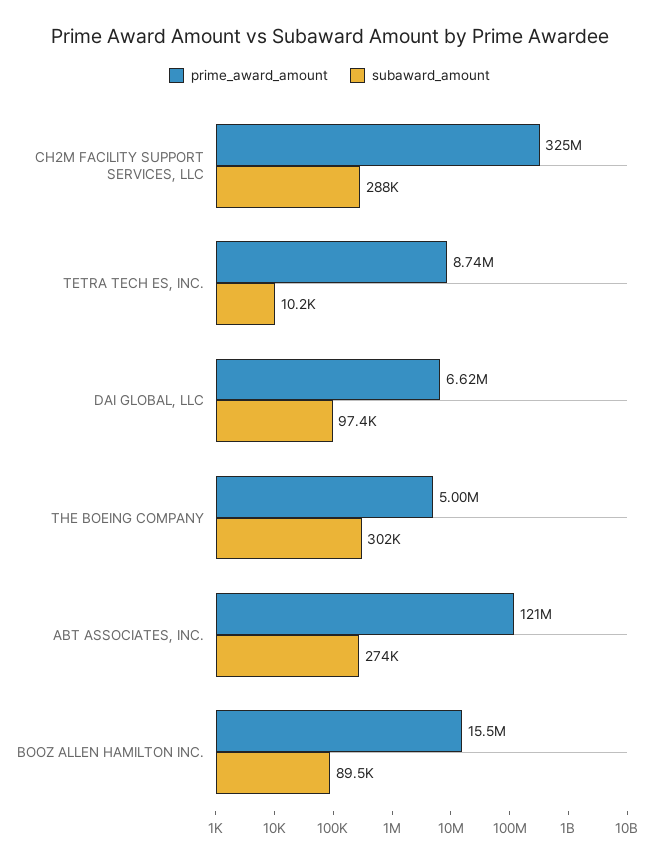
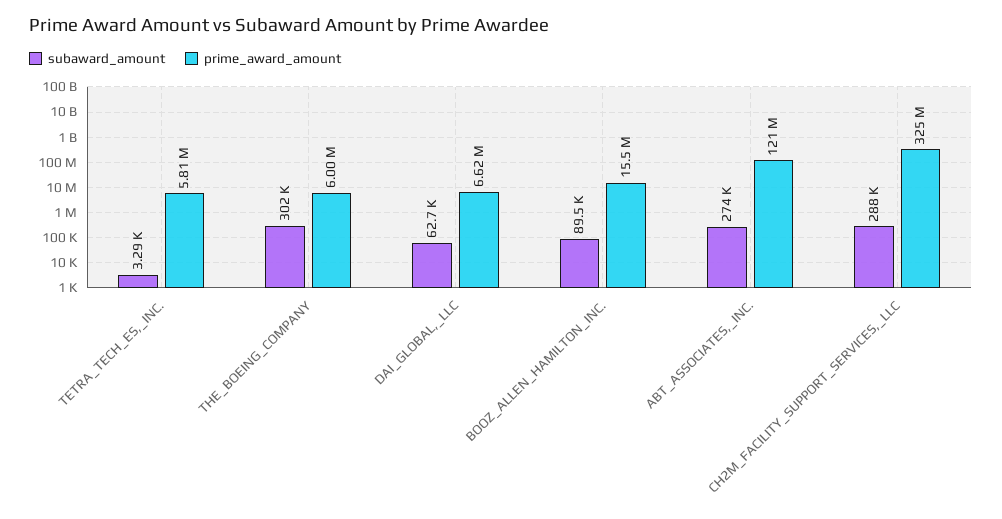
  {
    "prime_award_amount": {
      "CH2M FACILITY SUPPORT SERVICES, LLC": 325000000,
-     "TETRA TECH ES, INC.": 8740000,
+     "TETRA TECH ES, INC.": 5810000,
      "DAI GLOBAL, LLC": 6620000,
-     "THE BOEING COMPANY": 5000000,
+     "THE BOEING COMPANY": 6000000,
      "ABT ASSOCIATES, INC.": 121000000,
      "BOOZ ALLEN HAMILTON INC.": 15500000
    },
    "subaward_amount": {
      "CH2M FACILITY SUPPORT SERVICES, LLC": 288000,
-     "TETRA TECH ES, INC.": 10200,
+     "TETRA TECH ES, INC.": 3290,
-     "DAI GLOBAL, LLC": 97400,
+     "DAI GLOBAL, LLC": 62700,
      "THE BOEING COMPANY": 302000,
      "ABT ASSOCIATES, INC.": 274000,
      "BOOZ ALLEN HAMILTON INC.": 89500
    }
  }

